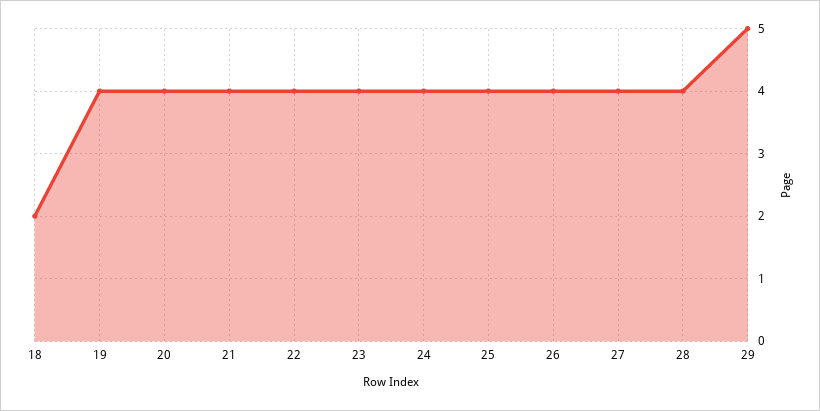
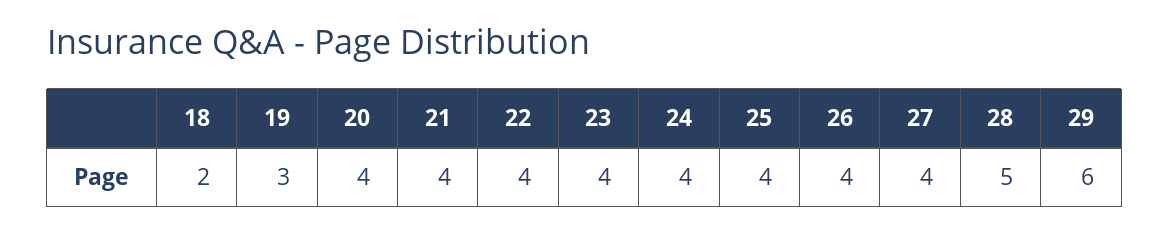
  {
    "18": 2,
-   "19": 4,
+   "19": 3,
    "20": 4,
    "21": 4,
    "22": 4,
    "23": 4,
    "24": 4,
    "25": 4,
    "26": 4,
    "27": 4,
-   "28": 4,
+   "28": 5,
-   "29": 5
+   "29": 6
  }

